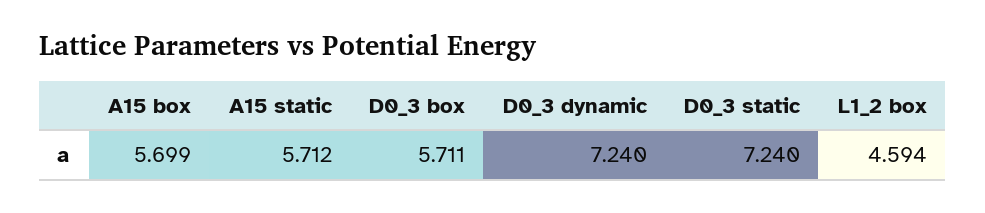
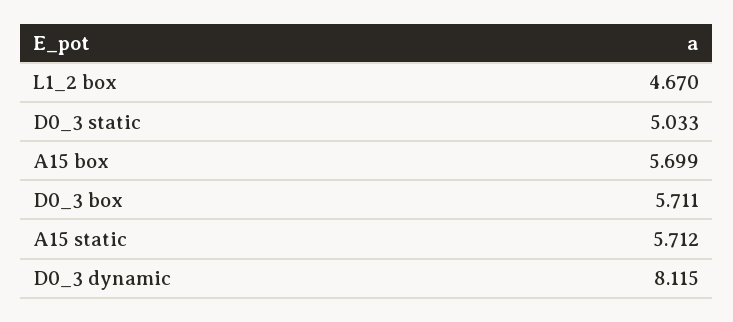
  {
    "A15 box": 5.699,
    "A15 static": 5.712,
    "D0_3 box": 5.711,
-   "D0_3 dynamic": 7.24,
+   "D0_3 dynamic": 8.115,
-   "D0_3 static": 7.24,
+   "D0_3 static": 5.033,
-   "L1_2 box": 4.594
+   "L1_2 box": 4.67
  }

